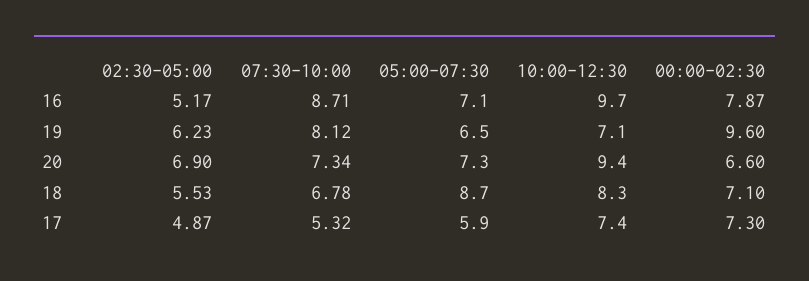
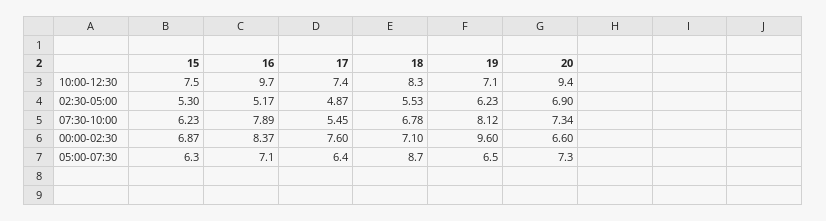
  {
    "02:30-05:00": {
      "16": 5.17,
      "19": 6.23,
      "20": 6.9,
      "18": 5.53,
-     "17": 4.87
+     "17": 4.87,
+     "15": 5.3
    },
    "07:30-10:00": {
-     "16": 8.71,
+     "16": 7.89,
      "19": 8.12,
      "20": 7.34,
      "18": 6.78,
-     "17": 5.32
+     "17": 5.45,
+     "15": 6.23
    },
    "05:00-07:30": {
      "16": 7.1,
      "19": 6.5,
      "20": 7.3,
      "18": 8.7,
-     "17": 5.9
+     "17": 6.4,
+     "15": 6.3
    },
    "10:00-12:30": {
      "16": 9.7,
      "19": 7.1,
      "20": 9.4,
      "18": 8.3,
-     "17": 7.4
+     "17": 7.4,
+     "15": 7.5
    },
    "00:00-02:30": {
-     "16": 7.87,
+     "16": 8.37,
      "19": 9.6,
      "20": 6.6,
      "18": 7.1,
-     "17": 7.3
+     "17": 7.6,
+     "15": 6.87
    }
  }

